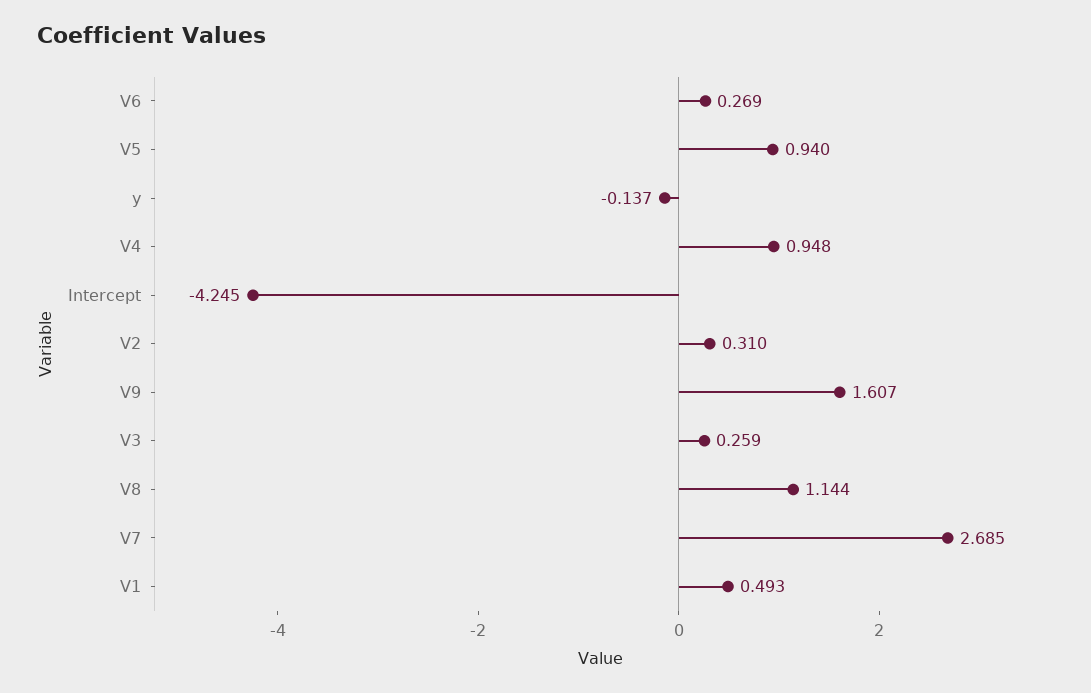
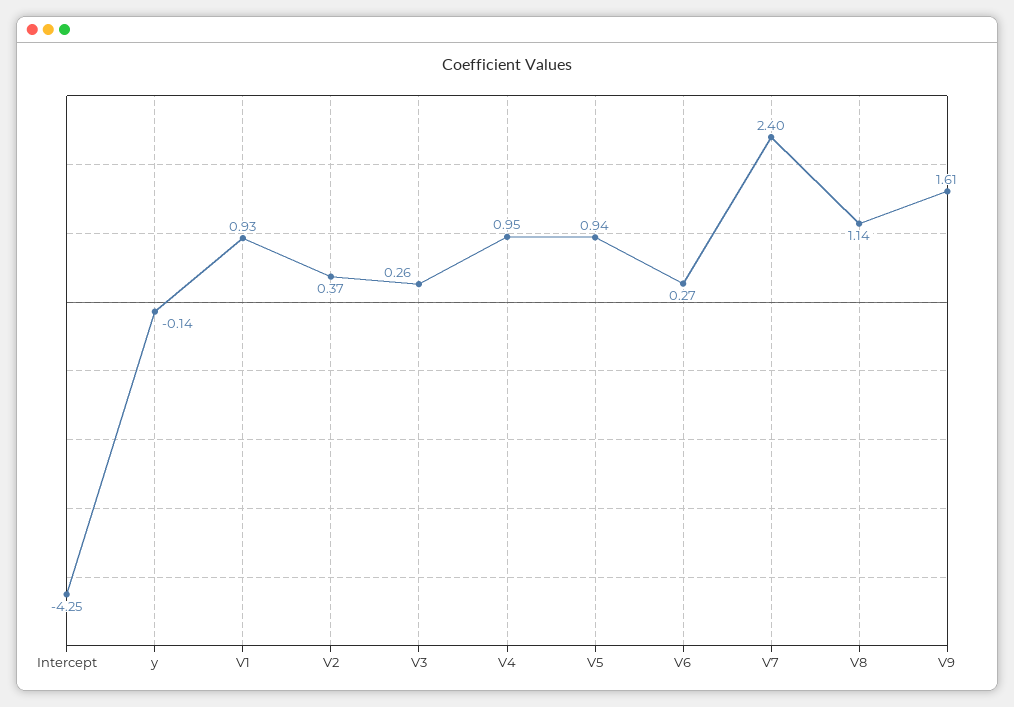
  {
    "V6": 0.269,
    "V5": 0.94,
    "y": -0.137,
    "V4": 0.948,
    "Intercept": -4.245,
-   "V2": 0.31,
+   "V2": 0.37,
    "V9": 1.607,
    "V3": 0.259,
    "V8": 1.144,
-   "V7": 2.685,
+   "V7": 2.4,
-   "V1": 0.493
+   "V1": 0.93
  }

